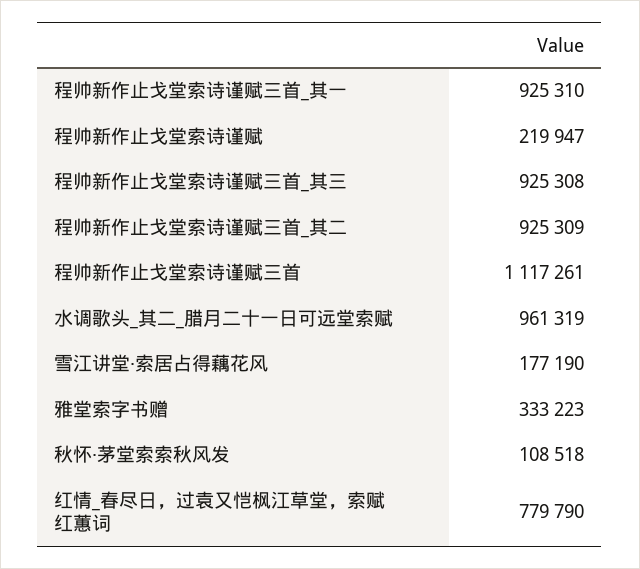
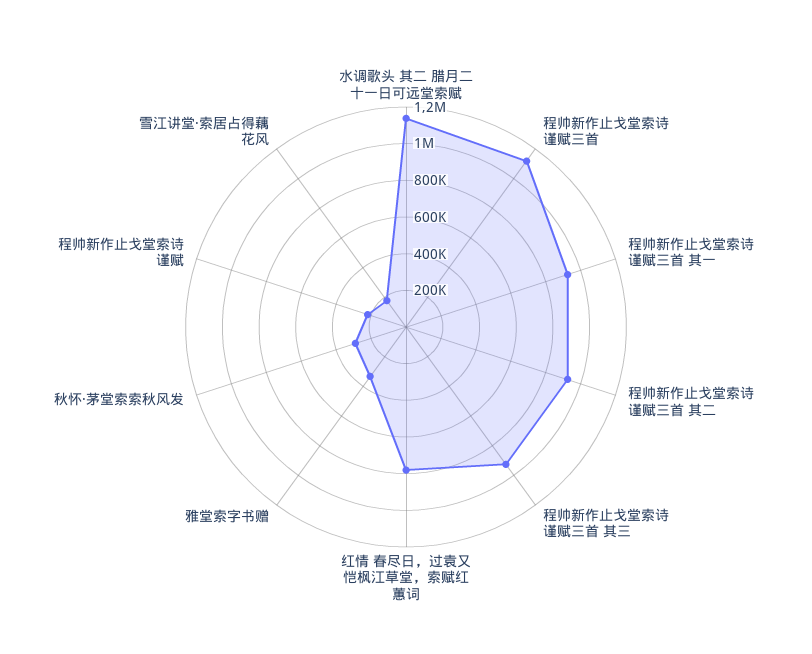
  {
    "程帅新作止戈堂索诗谨赋三首_其一": 925310,
    "程帅新作止戈堂索诗谨赋": 219947,
    "程帅新作止戈堂索诗谨赋三首_其三": 925308,
    "程帅新作止戈堂索诗谨赋三首_其二": 925309,
    "程帅新作止戈堂索诗谨赋三首": 1117261,
-   "水调歌头_其二_腊月二十一日可远堂索赋": 961319,
+   "水调歌头_其二_腊月二十一日可远堂索赋": 1150000,
    "雪江讲堂·索居占得藕花风": 177190,
    "雅堂索字书赠": 333223,
-   "秋怀·茅堂索索秋风发": 108518,
+   "秋怀·茅堂索索秋风发": 300000,
    "红情_春尽日，过袁又恺枫江草堂，索赋红蕙词": 779790
  }

